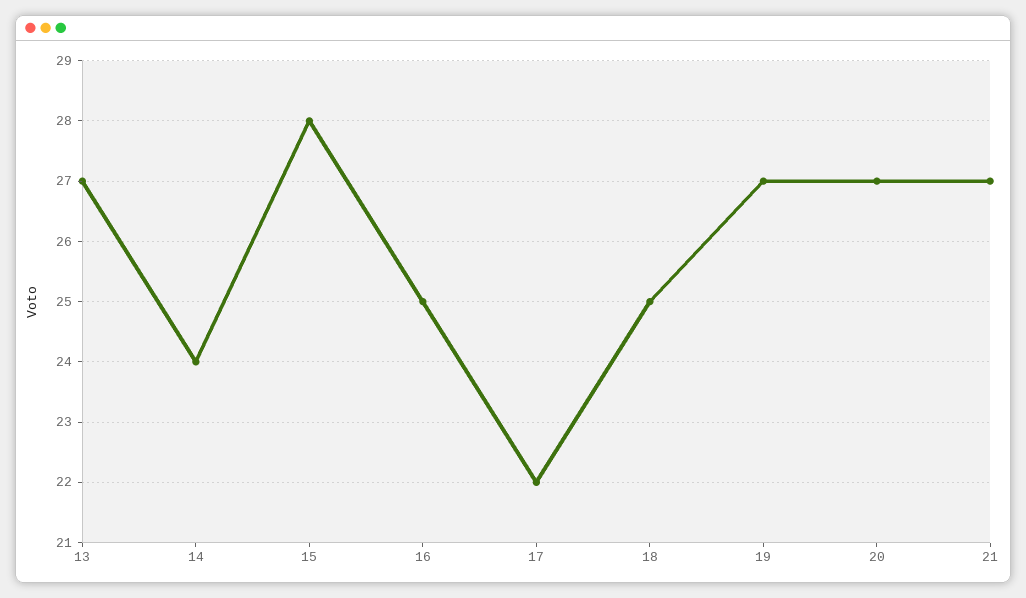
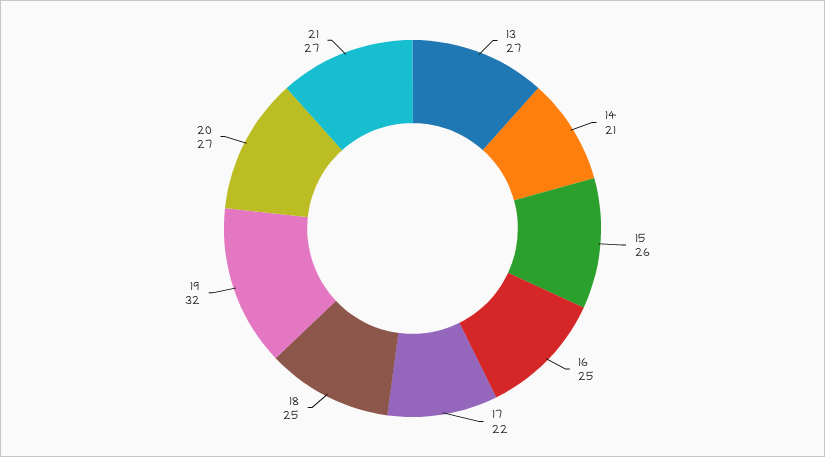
  {
    "13": 27,
-   "14": 24,
+   "14": 21,
-   "15": 28,
+   "15": 26,
    "16": 25,
    "17": 22,
    "18": 25,
-   "19": 27,
+   "19": 32,
    "20": 27,
    "21": 27
  }

